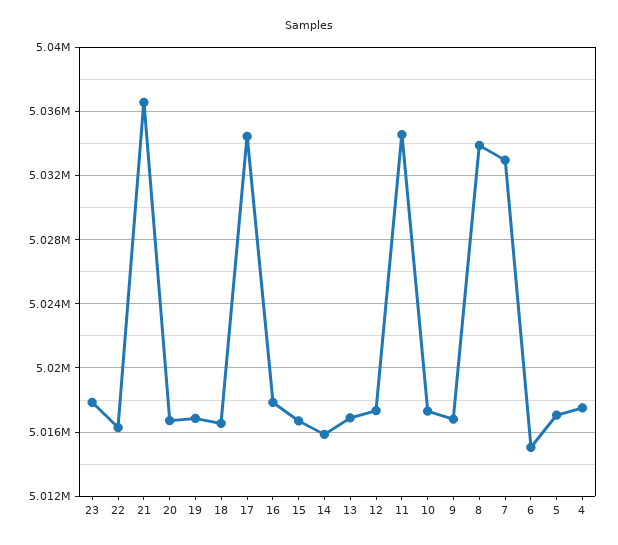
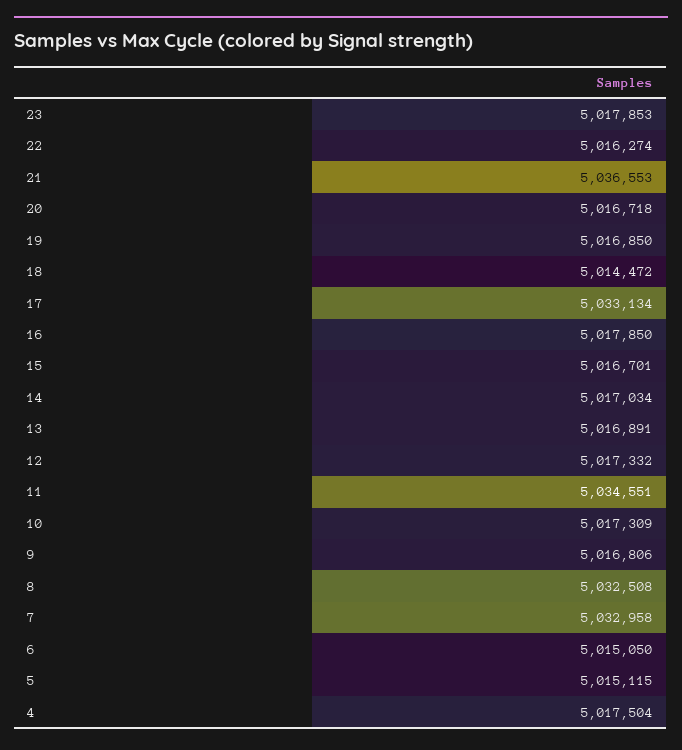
  {
    "23": 5017853,
    "22": 5016274,
    "21": 5036553,
    "20": 5016718,
    "19": 5016850,
-   "18": 5016500,
+   "18": 5014472,
-   "17": 5034500,
+   "17": 5033134,
    "16": 5017850,
    "15": 5016701,
-   "14": 5016000,
+   "14": 5017034,
    "13": 5016891,
    "12": 5017332,
    "11": 5034551,
    "10": 5017309,
    "9": 5016806,
-   "8": 5034000,
+   "8": 5032508,
    "7": 5032958,
    "6": 5015050,
-   "5": 5017000,
+   "5": 5015115,
    "4": 5017504
  }

